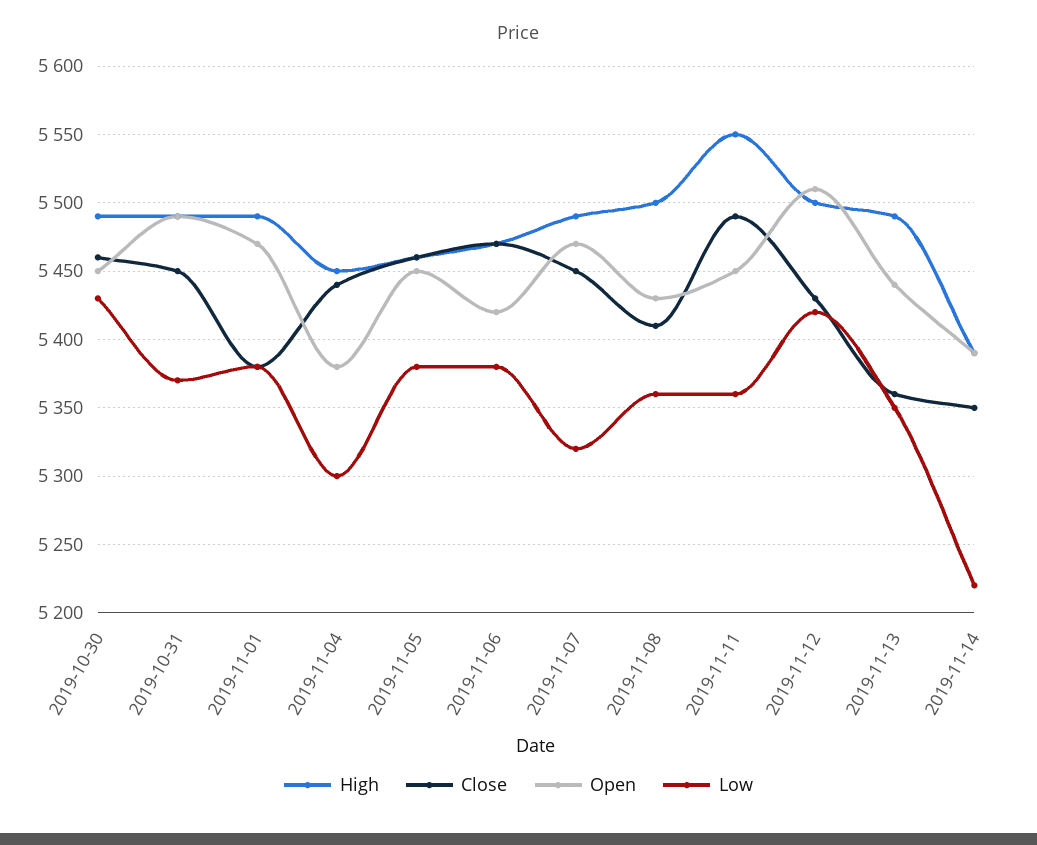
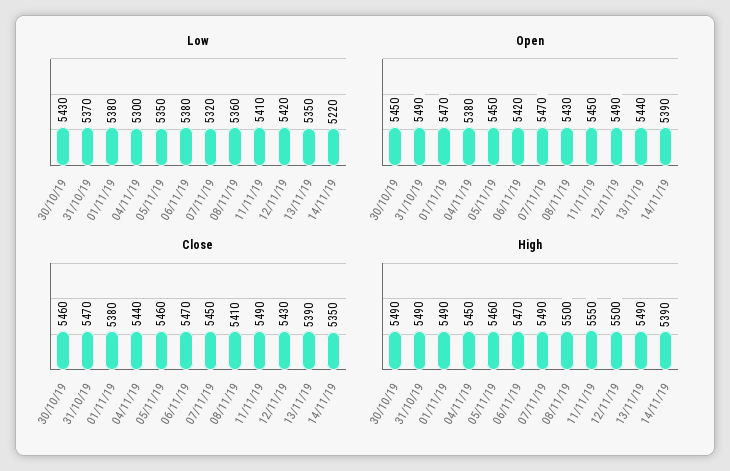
  {
    "High": {
      "2019-10-30": 5490,
      "2019-10-31": 5490,
      "2019-11-01": 5490,
      "2019-11-04": 5450,
      "2019-11-05": 5460,
      "2019-11-06": 5470,
      "2019-11-07": 5490,
      "2019-11-08": 5500,
      "2019-11-11": 5550,
      "2019-11-12": 5500,
      "2019-11-13": 5490,
      "2019-11-14": 5390
    },
    "Close": {
      "2019-10-30": 5460,
-     "2019-10-31": 5450,
+     "2019-10-31": 5470,
      "2019-11-01": 5380,
      "2019-11-04": 5440,
      "2019-11-05": 5460,
      "2019-11-06": 5470,
      "2019-11-07": 5450,
      "2019-11-08": 5410,
      "2019-11-11": 5490,
      "2019-11-12": 5430,
-     "2019-11-13": 5360,
+     "2019-11-13": 5390,
      "2019-11-14": 5350
    },
    "Open": {
      "2019-10-30": 5450,
      "2019-10-31": 5490,
      "2019-11-01": 5470,
      "2019-11-04": 5380,
      "2019-11-05": 5450,
      "2019-11-06": 5420,
      "2019-11-07": 5470,
      "2019-11-08": 5430,
      "2019-11-11": 5450,
-     "2019-11-12": 5510,
+     "2019-11-12": 5490,
      "2019-11-13": 5440,
      "2019-11-14": 5390
    },
    "Low": {
      "2019-10-30": 5430,
      "2019-10-31": 5370,
      "2019-11-01": 5380,
      "2019-11-04": 5300,
-     "2019-11-05": 5380,
+     "2019-11-05": 5350,
      "2019-11-06": 5380,
      "2019-11-07": 5320,
      "2019-11-08": 5360,
-     "2019-11-11": 5360,
+     "2019-11-11": 5410,
      "2019-11-12": 5420,
      "2019-11-13": 5350,
      "2019-11-14": 5220
    }
  }

